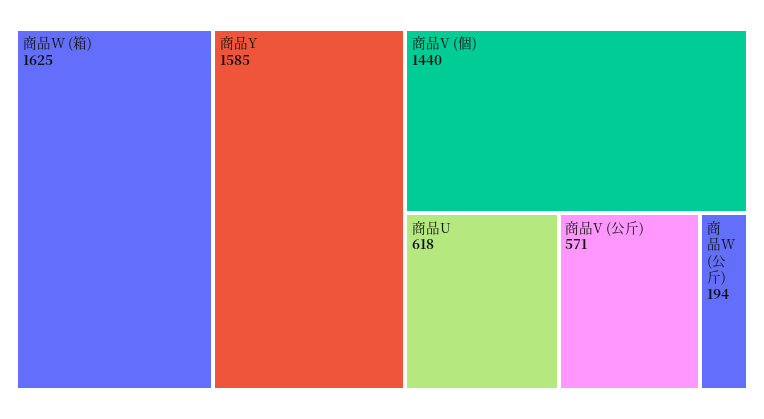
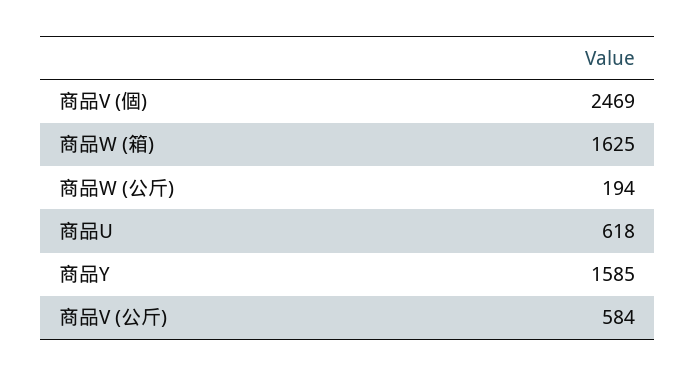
  {
    "商品W (箱)": 1625,
    "商品Y": 1585,
-   "商品V (個)": 1440,
+   "商品V (個)": 2469,
    "商品U": 618,
-   "商品V (公斤)": 571,
+   "商品V (公斤)": 584,
    "商品W (公斤)": 194
  }

